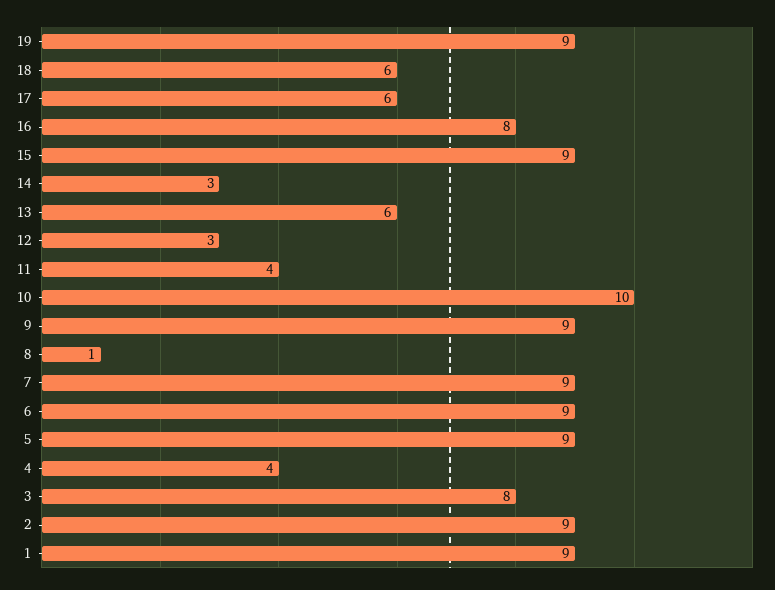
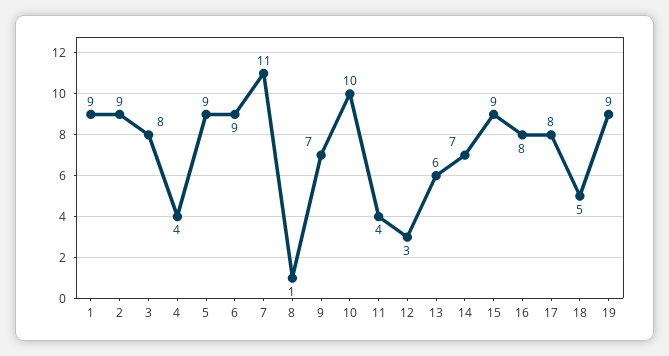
  {
    "19": 9,
-   "18": 6,
+   "18": 5,
-   "17": 6,
+   "17": 8,
    "16": 8,
    "15": 9,
-   "14": 3,
+   "14": 7,
    "13": 6,
    "12": 3,
    "11": 4,
    "10": 10,
-   "9": 9,
+   "9": 7,
    "8": 1,
-   "7": 9,
+   "7": 11,
    "6": 9,
    "5": 9,
    "4": 4,
    "3": 8,
    "2": 9,
    "1": 9
  }

